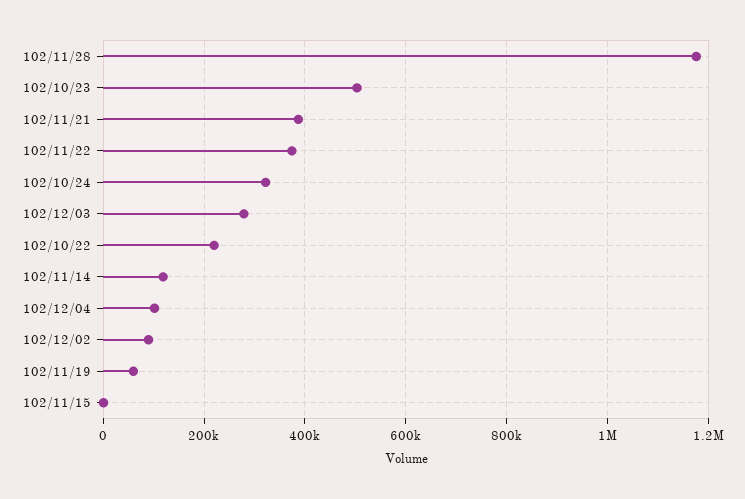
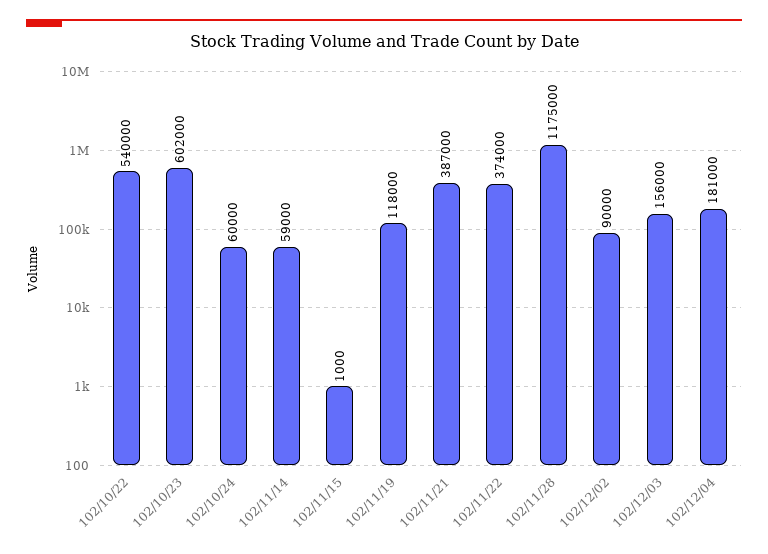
  {
    "102/11/28": 1175000,
-   "102/10/23": 500000,
+   "102/10/23": 602000,
    "102/11/21": 387000,
    "102/11/22": 374000,
-   "102/10/24": 320000,
+   "102/10/24": 60000,
-   "102/12/03": 280000,
+   "102/12/03": 156000,
-   "102/10/22": 220000,
+   "102/10/22": 540000,
-   "102/11/14": 120000,
+   "102/11/14": 59000,
-   "102/12/04": 100000,
+   "102/12/04": 181000,
    "102/12/02": 90000,
-   "102/11/19": 60000,
+   "102/11/19": 118000,
    "102/11/15": 1000
  }

